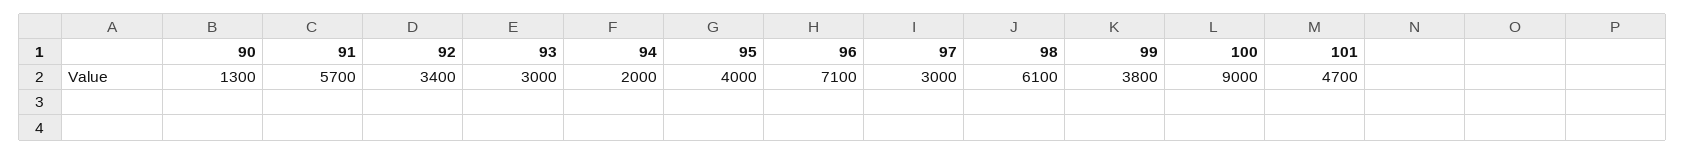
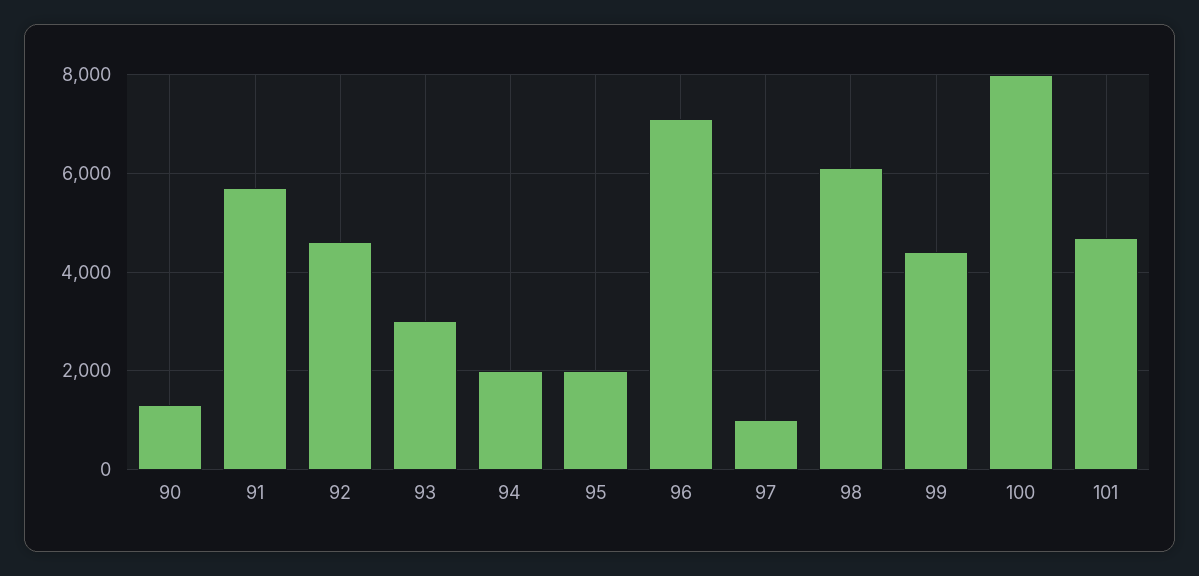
  {
    "90": 1300,
    "91": 5700,
-   "92": 3400,
+   "92": 4600,
    "93": 3000,
    "94": 2000,
-   "95": 4000,
+   "95": 2000,
    "96": 7100,
-   "97": 3000,
+   "97": 1000,
    "98": 6100,
-   "99": 3800,
+   "99": 4400,
-   "100": 9000,
+   "100": 8000,
    "101": 4700
  }

